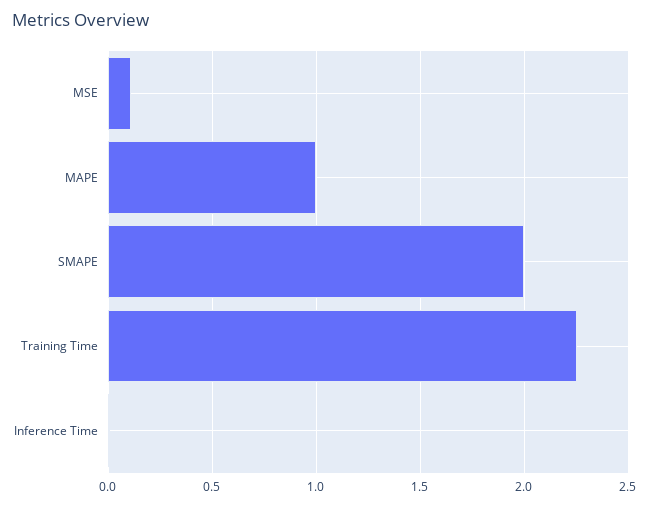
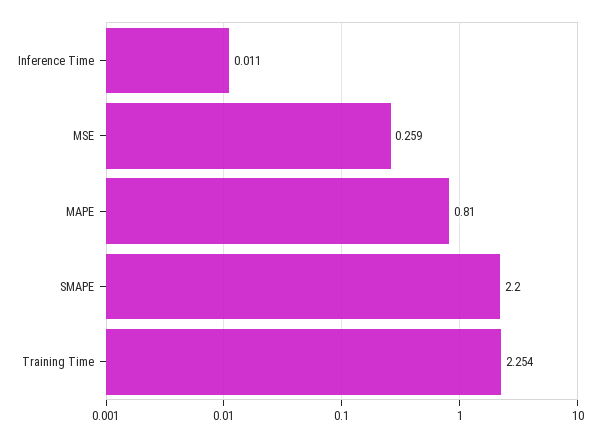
  {
-   "MSE": 0.1,
+   "MSE": 0.259,
-   "MAPE": 1,
+   "MAPE": 0.81,
-   "SMAPE": 2,
+   "SMAPE": 2.2,
    "Training Time": 2.254,
    "Inference Time": 0.011
  }

